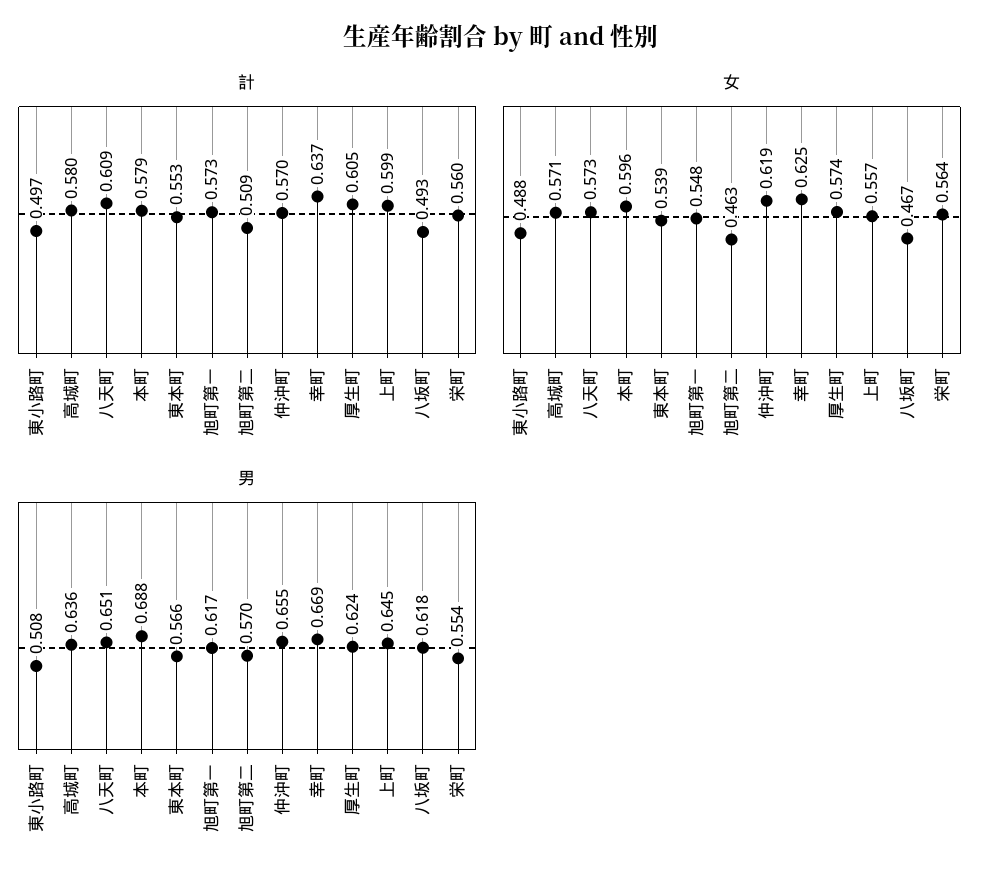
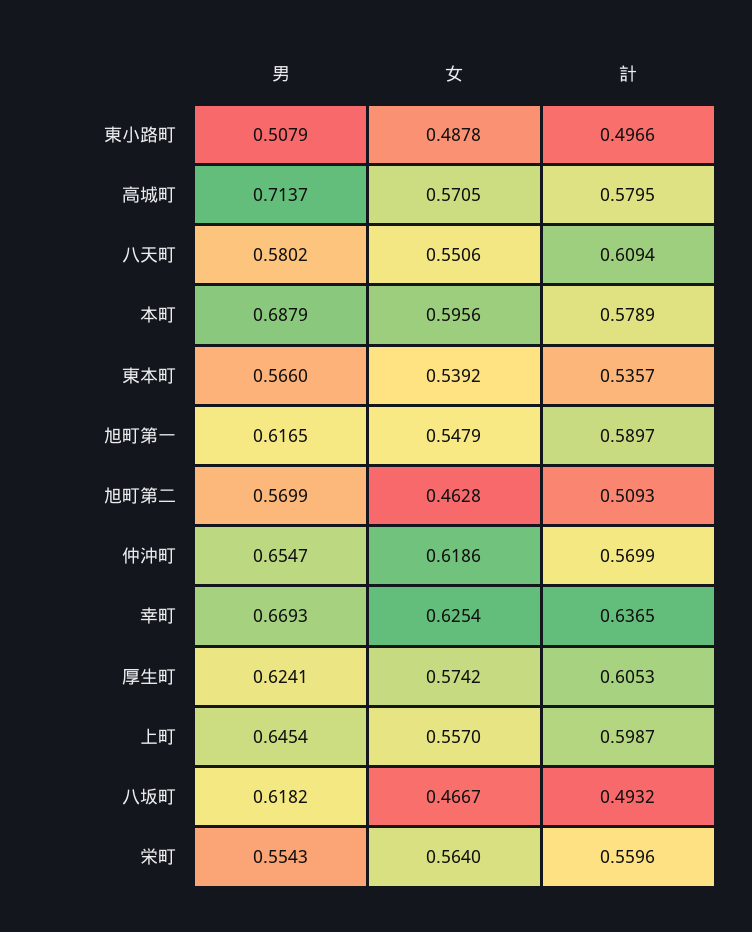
  {
    "計": {
      "東小路町": 0.4966,
      "高城町": 0.5795,
      "八天町": 0.6094,
      "本町": 0.5789,
-     "東本町": 0.553,
+     "東本町": 0.5357,
-     "旭町第一": 0.573,
+     "旭町第一": 0.5897,
      "旭町第二": 0.5093,
      "仲沖町": 0.5699,
      "幸町": 0.6365,
      "厚生町": 0.6053,
      "上町": 0.5987,
      "八坂町": 0.4932,
      "栄町": 0.5596
    },
    "女": {
      "東小路町": 0.4878,
      "高城町": 0.5705,
-     "八天町": 0.573,
+     "八天町": 0.5506,
      "本町": 0.5956,
      "東本町": 0.5392,
      "旭町第一": 0.5479,
      "旭町第二": 0.4628,
      "仲沖町": 0.6186,
      "幸町": 0.6254,
      "厚生町": 0.5742,
      "上町": 0.557,
      "八坂町": 0.4667,
      "栄町": 0.564
    },
    "男": {
      "東小路町": 0.5079,
-     "高城町": 0.636,
+     "高城町": 0.7137,
-     "八天町": 0.651,
+     "八天町": 0.5802,
      "本町": 0.6879,
      "東本町": 0.566,
      "旭町第一": 0.6165,
      "旭町第二": 0.5699,
      "仲沖町": 0.6547,
      "幸町": 0.6693,
      "厚生町": 0.6241,
      "上町": 0.6454,
      "八坂町": 0.6182,
      "栄町": 0.5543
    }
  }

